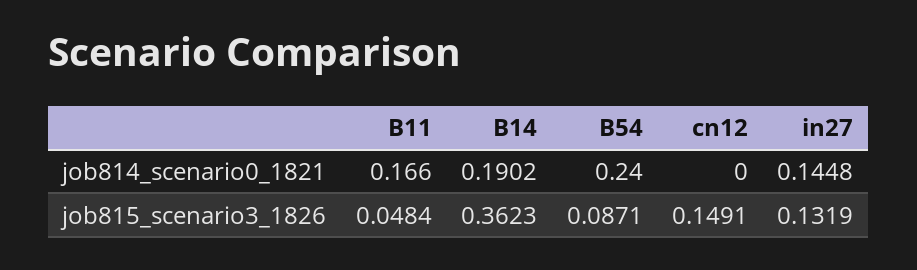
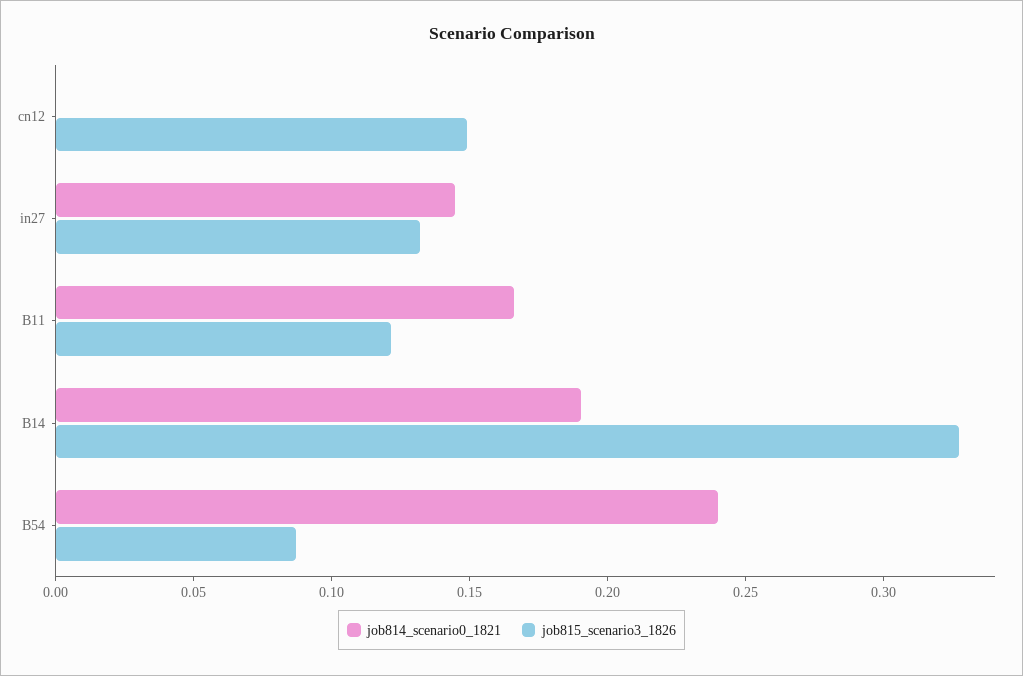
  {
    "job814_scenario0_1821": {
      "B11": 0.166,
      "B14": 0.1902,
      "B54": 0.24,
      "cn12": 0,
      "in27": 0.1448
    },
    "job815_scenario3_1826": {
-     "B11": 0.0484,
+     "B11": 0.12,
-     "B14": 0.3623,
+     "B14": 0.33,
      "B54": 0.0871,
      "cn12": 0.1491,
      "in27": 0.1319
    }
  }

